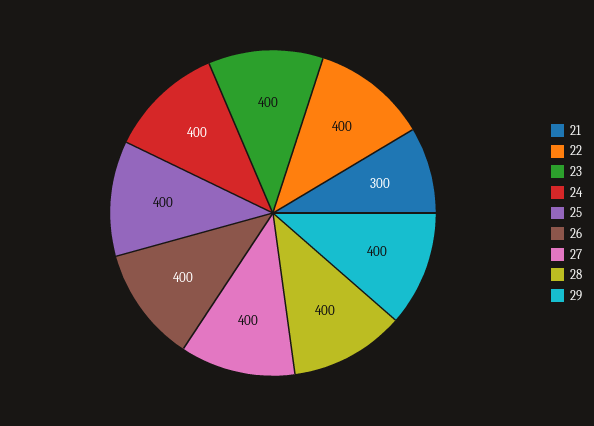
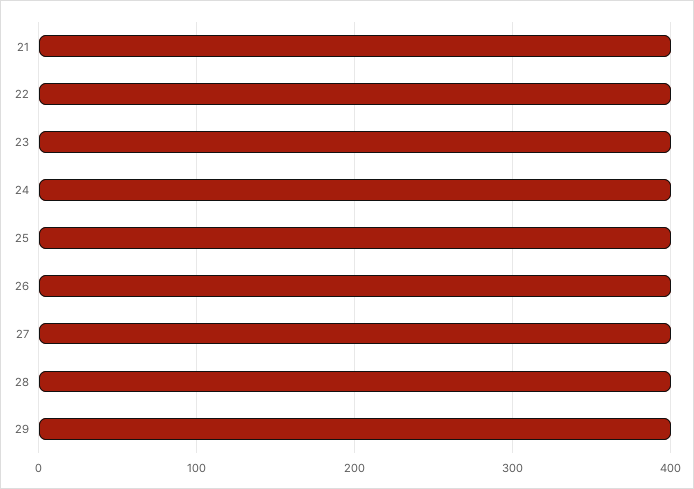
  {
-   "21": 300,
+   "21": 400,
    "22": 400,
    "23": 400,
    "24": 400,
    "25": 400,
    "26": 400,
    "27": 400,
    "28": 400,
    "29": 400
  }

